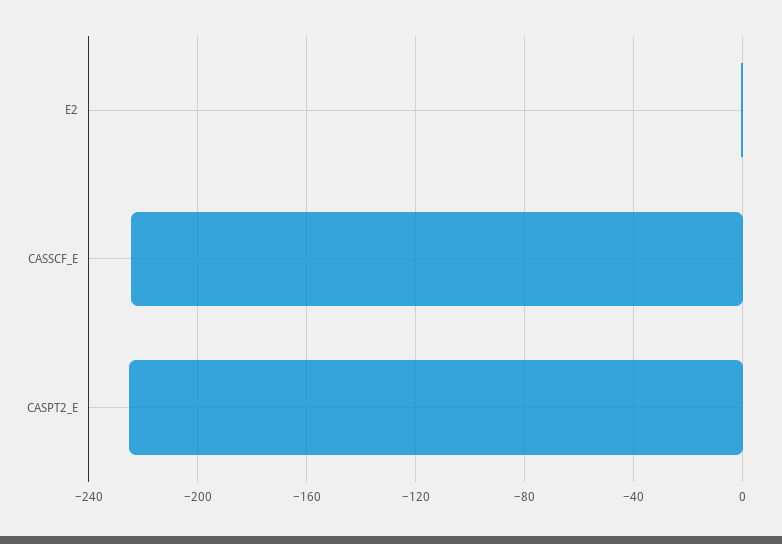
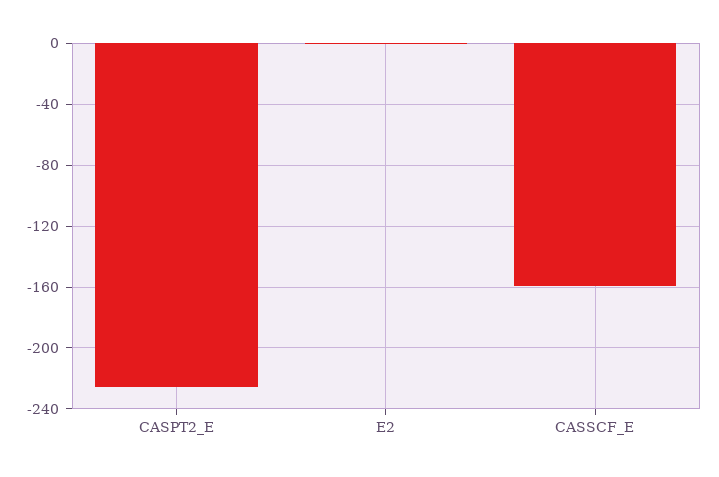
  {
    "E2": 0,
-   "CASSCF_E": -225,
+   "CASSCF_E": -160,
    "CASPT2_E": -225
  }

